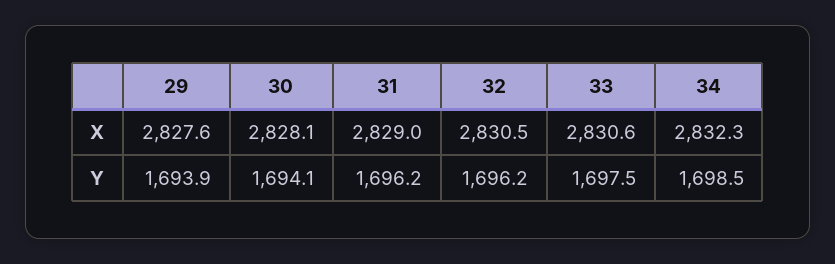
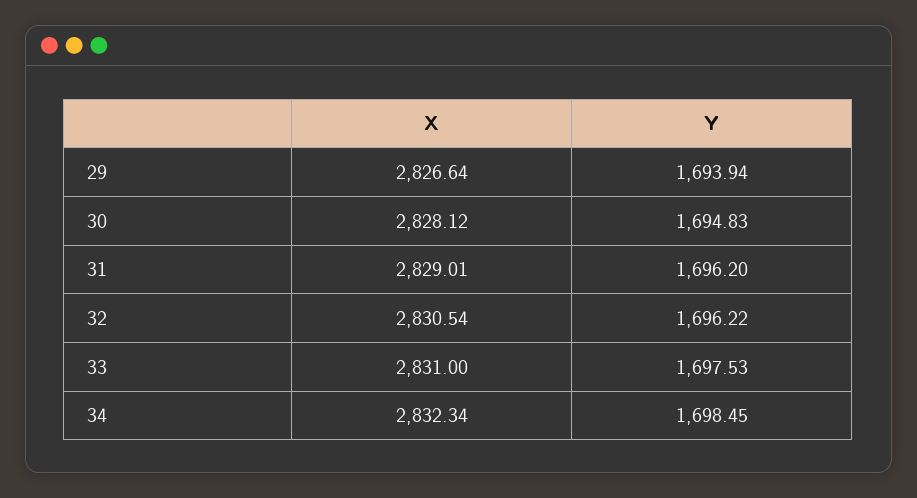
  {
    "29": {
-     "X": 2827.6,
+     "X": 2826.64,
      "Y": 1693.94
    },
    "30": {
      "X": 2828.12,
-     "Y": 1694.1
+     "Y": 1694.83
    },
    "31": {
      "X": 2829.01,
      "Y": 1696.2
    },
    "32": {
      "X": 2830.54,
      "Y": 1696.22
    },
    "33": {
-     "X": 2830.6,
+     "X": 2831,
      "Y": 1697.53
    },
    "34": {
      "X": 2832.34,
      "Y": 1698.45
    }
  }

